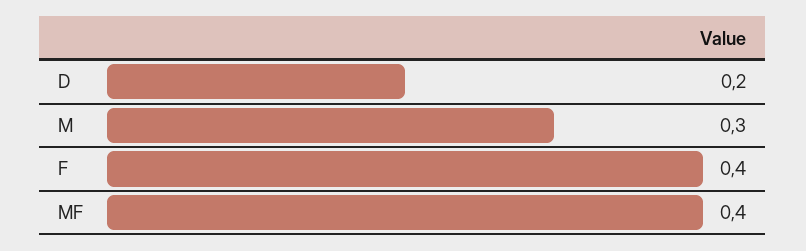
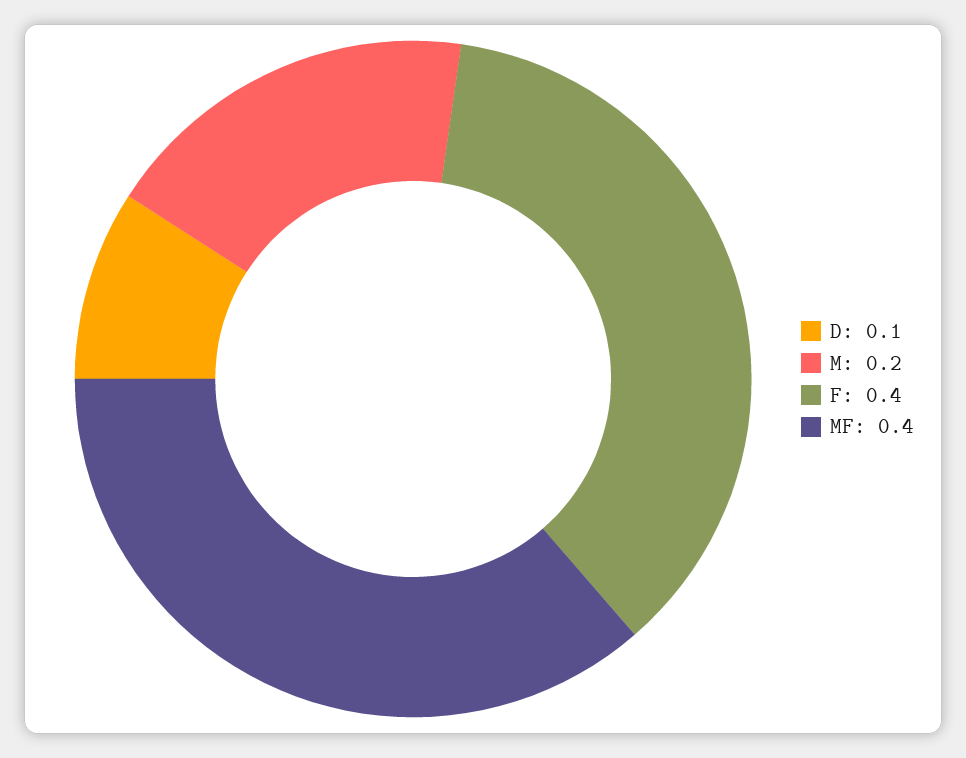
  {
-   "D": 0.2,
+   "D": 0.1,
-   "M": 0.3,
+   "M": 0.2,
    "F": 0.4,
    "MF": 0.4
  }

